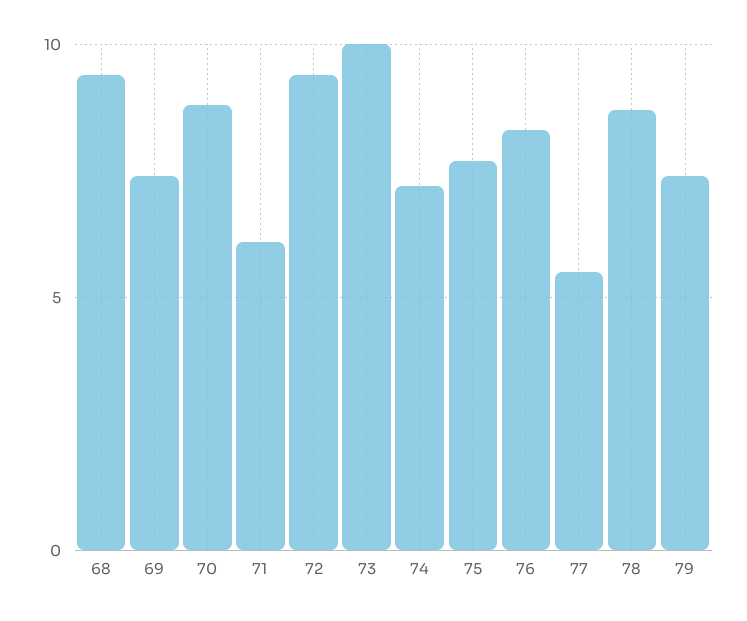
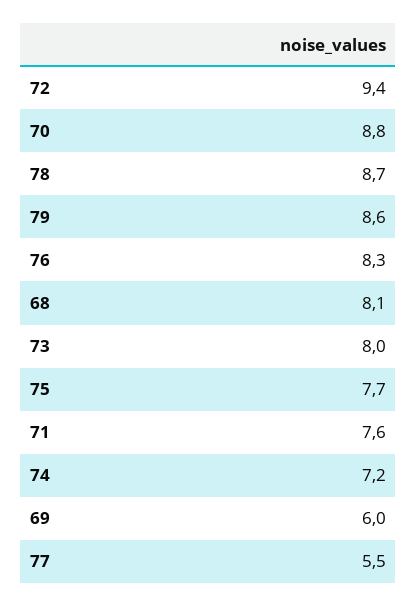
  {
-   "68": 9.5,
+   "68": 8.1,
-   "69": 7.5,
+   "69": 6,
    "70": 8.8,
-   "71": 6,
+   "71": 7.6,
    "72": 9.4,
-   "73": 10,
+   "73": 8,
    "74": 7.2,
    "75": 7.7,
    "76": 8.3,
    "77": 5.5,
    "78": 8.7,
-   "79": 7.5
+   "79": 8.6
  }

